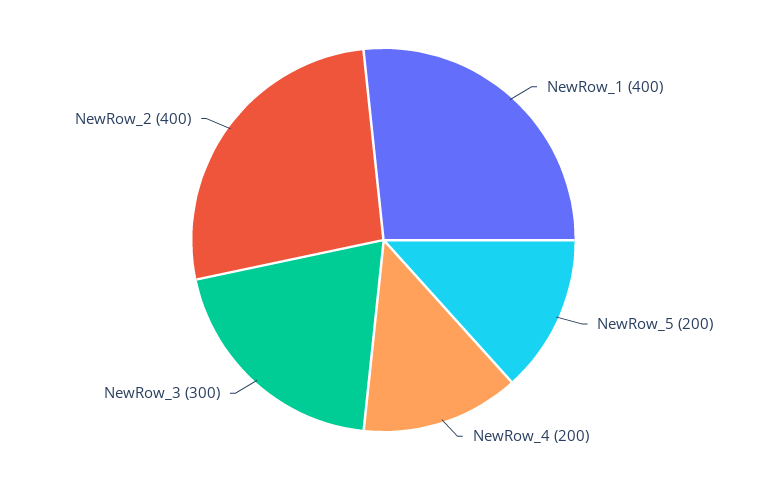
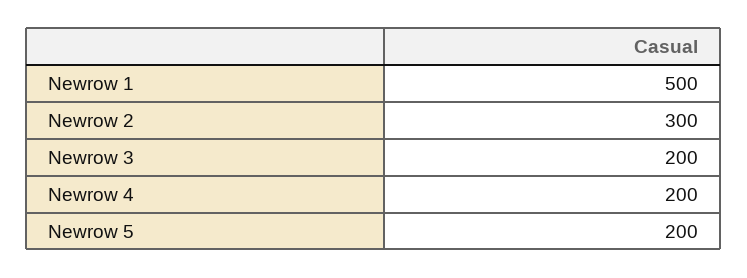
  {
-   "NewRow_1": 400,
+   "NewRow_1": 500,
    "NewRow_5": 200,
    "NewRow_4": 200,
-   "NewRow_3": 300,
+   "NewRow_3": 200,
-   "NewRow_2": 400
+   "NewRow_2": 300
  }

